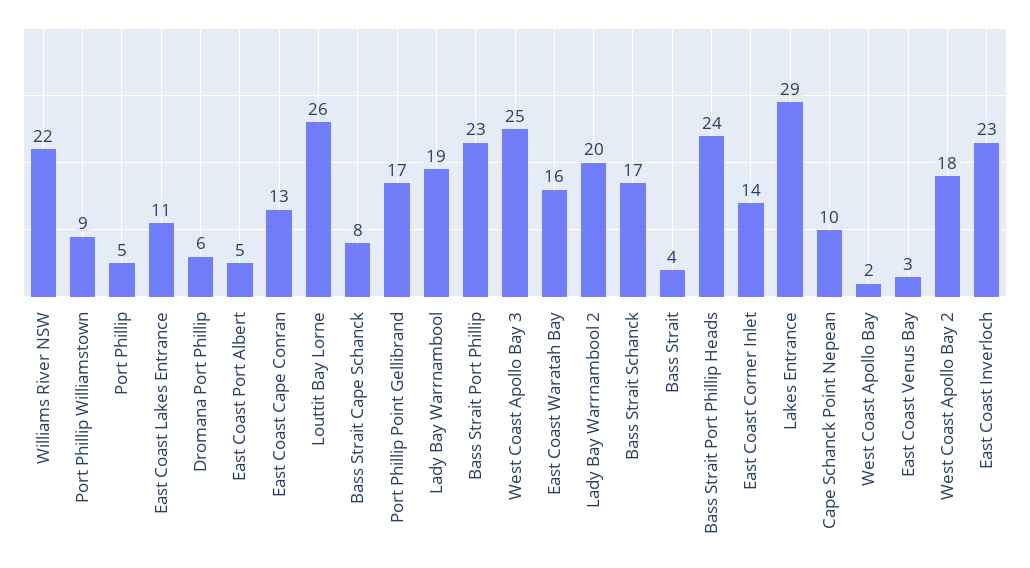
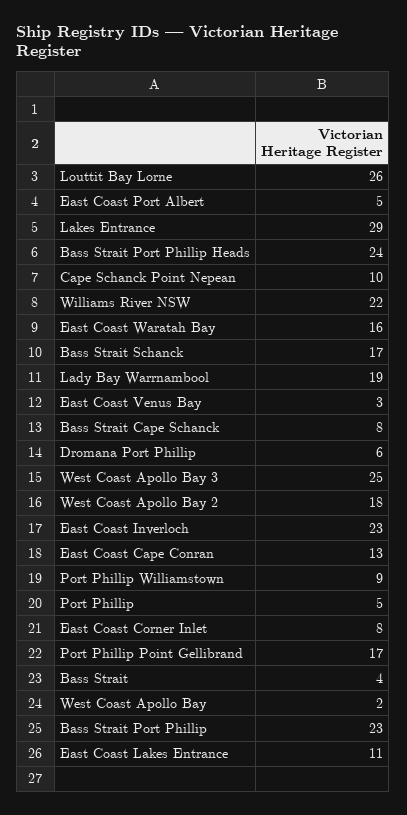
  {
    "Williams River NSW": 22,
    "Port Phillip Williamstown": 9,
    "Port Phillip": 5,
    "East Coast Lakes Entrance": 11,
    "Dromana Port Phillip": 6,
    "East Coast Port Albert": 5,
    "East Coast Cape Conran": 13,
    "Louttit Bay Lorne": 26,
    "Bass Strait Cape Schanck": 8,
    "Port Phillip Point Gellibrand": 17,
    "Lady Bay Warrnambool": 19,
    "Bass Strait Port Phillip": 23,
    "West Coast Apollo Bay 3": 25,
    "East Coast Waratah Bay": 16,
-   "Lady Bay Warrnambool 2": 20,
    "Bass Strait Schanck": 17,
    "Bass Strait": 4,
    "Bass Strait Port Phillip Heads": 24,
-   "East Coast Corner Inlet": 14,
+   "East Coast Corner Inlet": 8,
    "Lakes Entrance": 29,
    "Cape Schanck Point Nepean": 10,
    "West Coast Apollo Bay": 2,
    "East Coast Venus Bay": 3,
    "West Coast Apollo Bay 2": 18,
    "East Coast Inverloch": 23
  }

